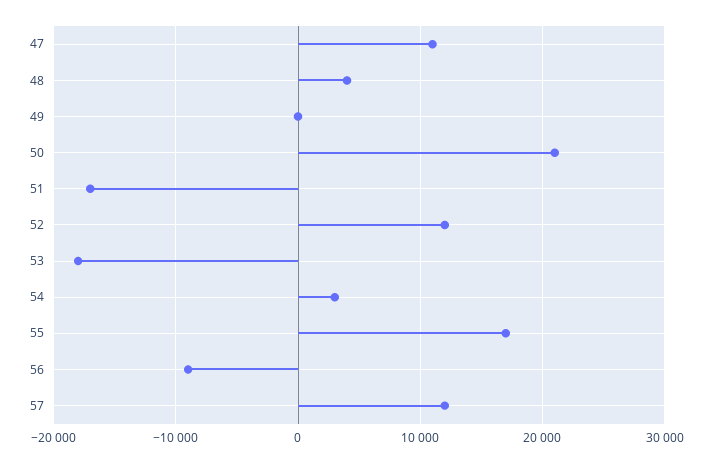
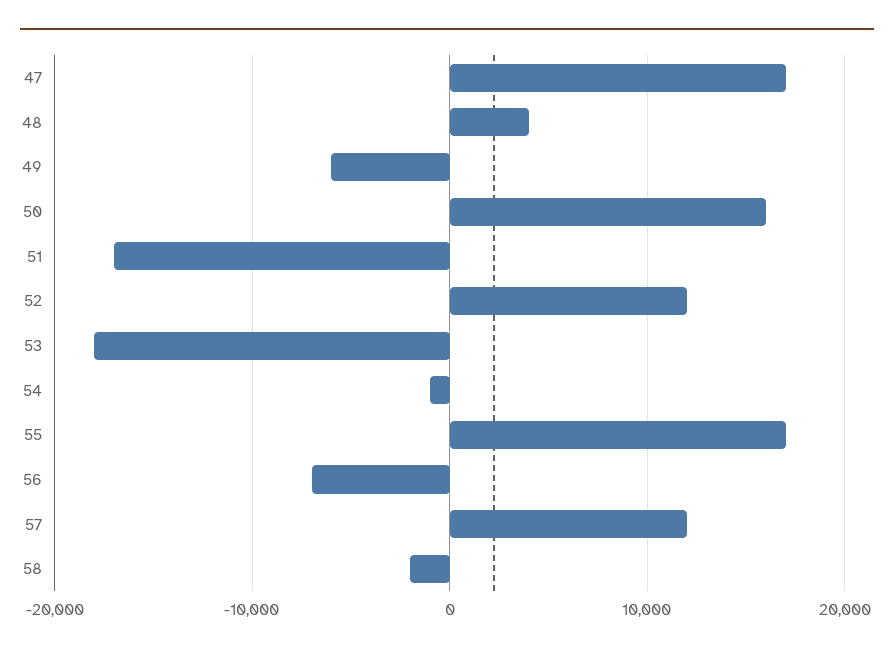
  {
-   "47": 11000,
+   "47": 17000,
    "48": 4000,
-   "49": 0,
+   "49": -6000,
-   "50": 21000,
+   "50": 16000,
    "51": -17000,
    "52": 12000,
    "53": -18000,
-   "54": 3000,
+   "54": -1000,
    "55": 17000,
-   "56": -9000,
+   "56": -7000,
-   "57": 12000
+   "57": 12000,
+   "58": -2000
  }

